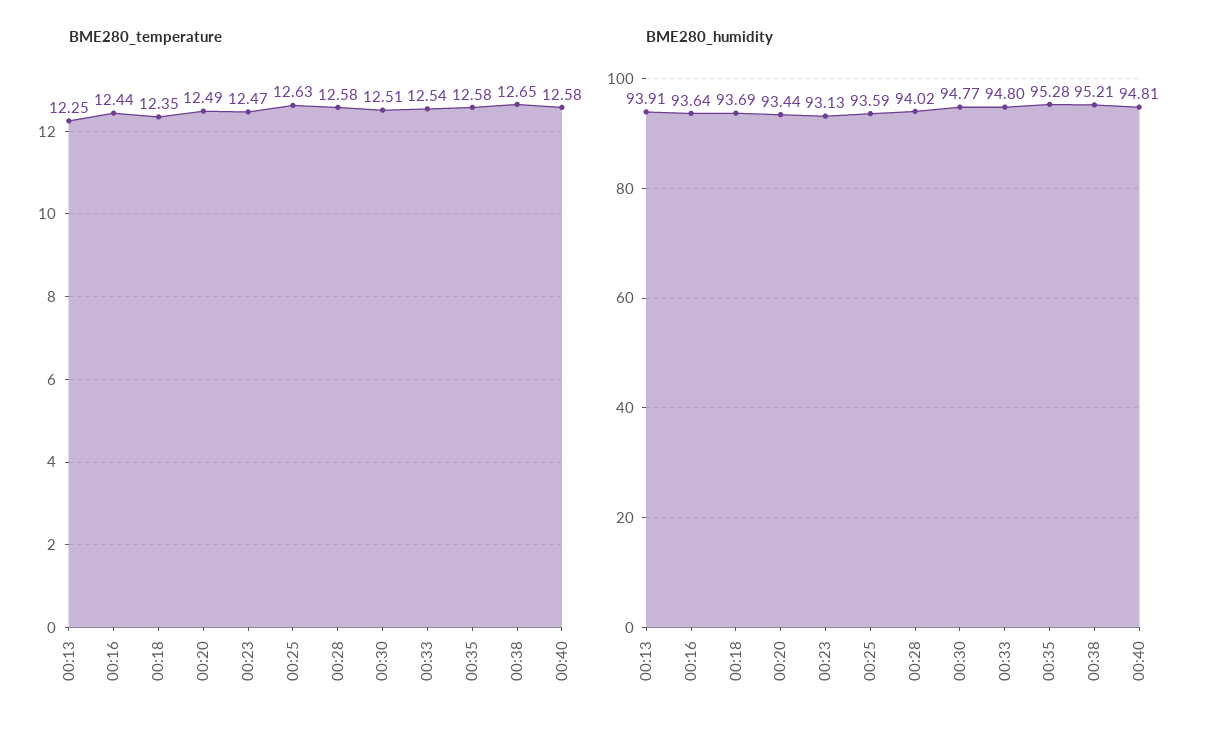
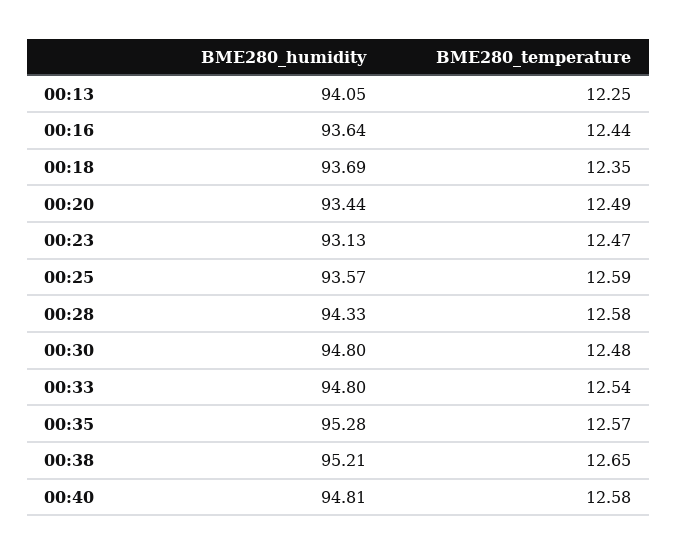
  {
    "BME280_temperature": {
      "00:13": 12.25,
      "00:16": 12.44,
      "00:18": 12.35,
      "00:20": 12.49,
      "00:23": 12.47,
-     "00:25": 12.63,
+     "00:25": 12.59,
      "00:28": 12.58,
-     "00:30": 12.51,
+     "00:30": 12.48,
      "00:33": 12.54,
-     "00:35": 12.58,
+     "00:35": 12.57,
      "00:38": 12.65,
      "00:40": 12.58
    },
    "BME280_humidity": {
-     "00:13": 93.91,
+     "00:13": 94.05,
      "00:16": 93.64,
      "00:18": 93.69,
      "00:20": 93.44,
      "00:23": 93.13,
-     "00:25": 93.59,
+     "00:25": 93.57,
-     "00:28": 94.02,
+     "00:28": 94.33,
-     "00:30": 94.77,
+     "00:30": 94.8,
      "00:33": 94.8,
      "00:35": 95.28,
      "00:38": 95.21,
      "00:40": 94.81
    }
  }

